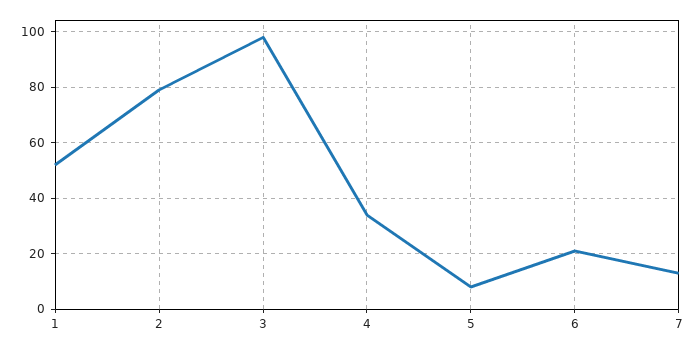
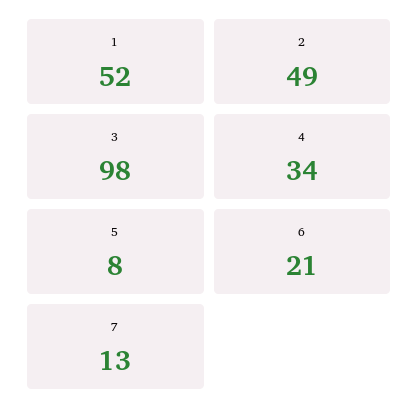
  {
    "1": 52,
-   "2": 80,
+   "2": 49,
    "3": 98,
    "4": 34,
    "5": 8,
    "6": 21,
    "7": 13
  }

